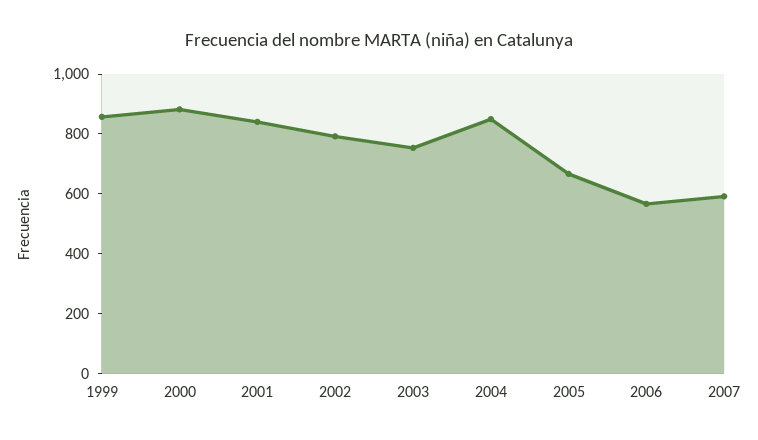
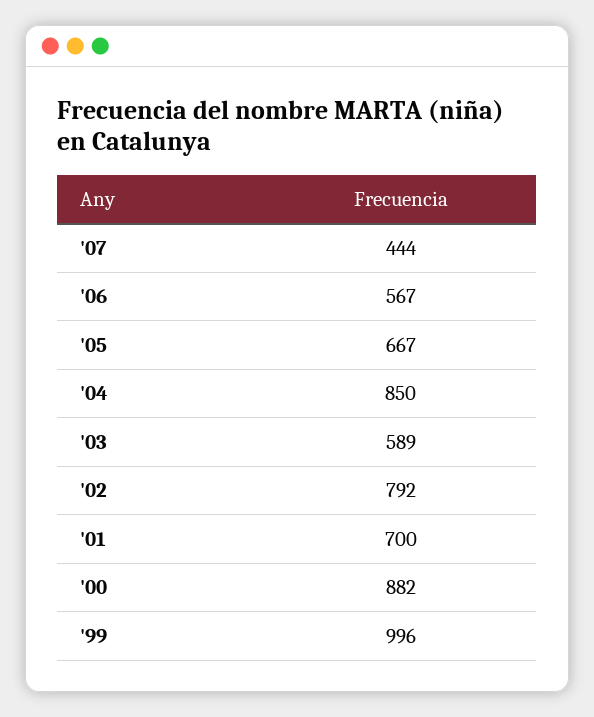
  {
-   "1999": 850,
+   "1999": 996,
    "2000": 882,
-   "2001": 850,
+   "2001": 700,
    "2002": 792,
-   "2003": 750,
+   "2003": 589,
    "2004": 850,
    "2005": 667,
    "2006": 567,
-   "2007": 600
+   "2007": 444
  }

